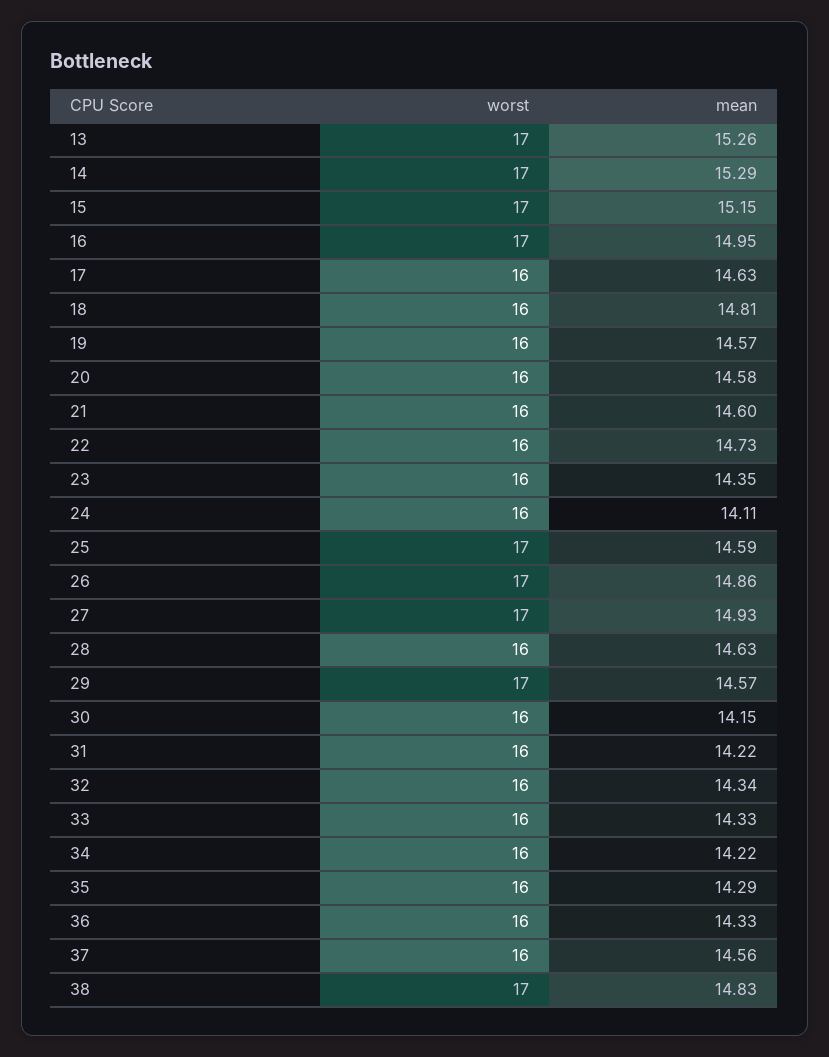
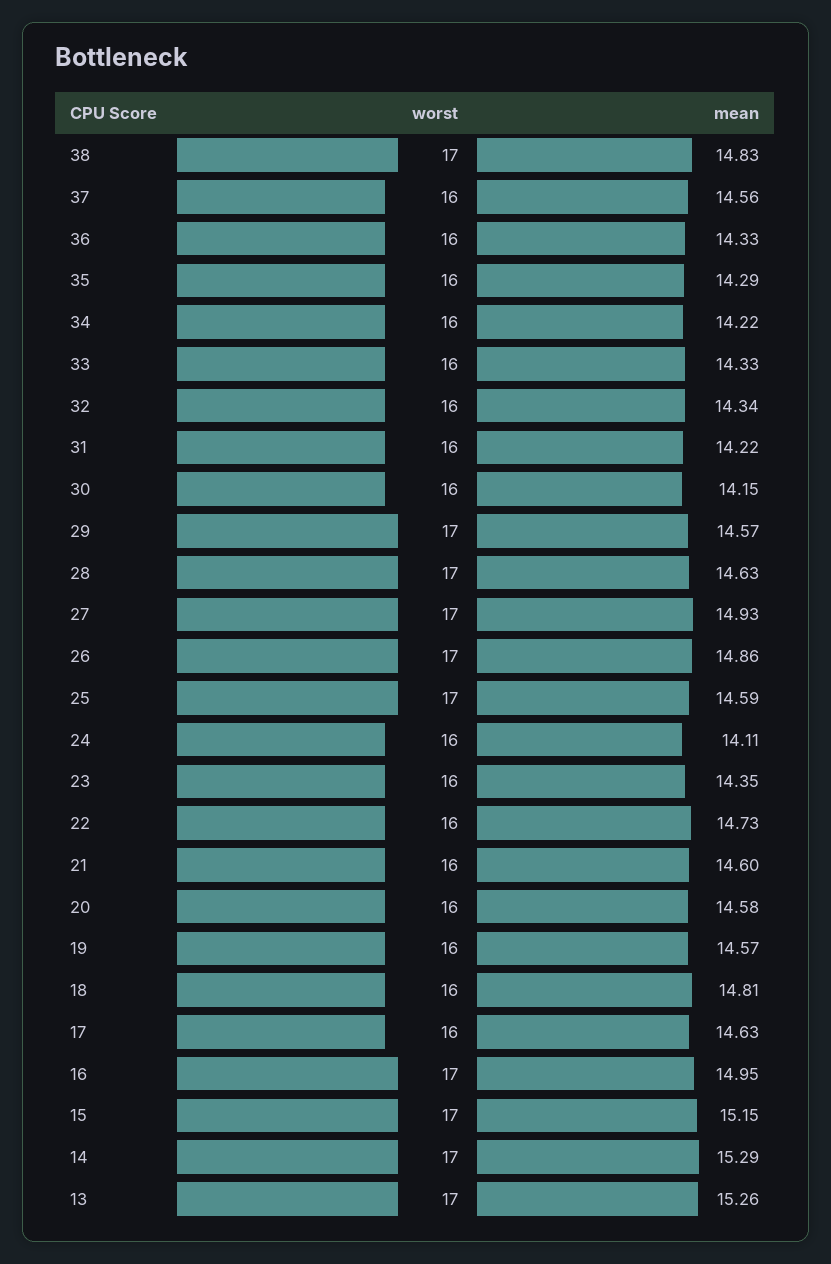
  {
    "worst": {
      "13": 17,
      "14": 17,
      "15": 17,
      "16": 17,
      "17": 16,
      "18": 16,
      "19": 16,
      "20": 16,
      "21": 16,
      "22": 16,
      "23": 16,
      "24": 16,
      "25": 17,
      "26": 17,
      "27": 17,
-     "28": 16,
+     "28": 17,
      "29": 17,
      "30": 16,
      "31": 16,
      "32": 16,
      "33": 16,
      "34": 16,
      "35": 16,
      "36": 16,
      "37": 16,
      "38": 17
    },
    "mean": {
      "13": 15.26,
      "14": 15.29,
      "15": 15.15,
      "16": 14.95,
      "17": 14.63,
      "18": 14.81,
      "19": 14.57,
      "20": 14.58,
      "21": 14.6,
      "22": 14.73,
      "23": 14.35,
      "24": 14.11,
      "25": 14.59,
      "26": 14.86,
      "27": 14.93,
      "28": 14.63,
      "29": 14.57,
      "30": 14.15,
      "31": 14.22,
      "32": 14.34,
      "33": 14.33,
      "34": 14.22,
      "35": 14.29,
      "36": 14.33,
      "37": 14.56,
      "38": 14.83
    }
  }

